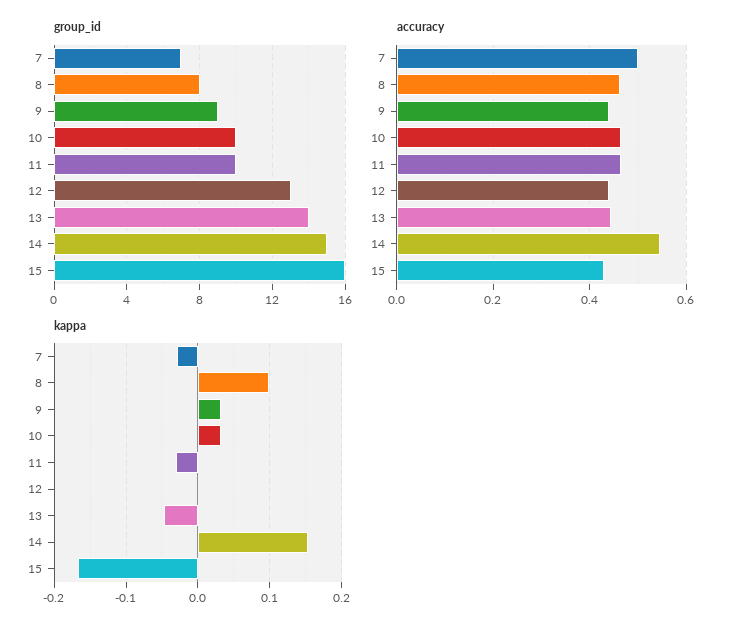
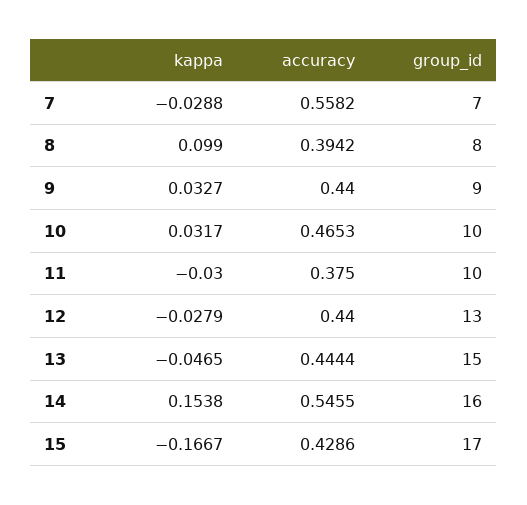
  {
    "group_id": {
      "7": 7,
      "8": 8,
      "9": 9,
      "10": 10,
      "11": 10,
      "12": 13,
-     "13": 14,
+     "13": 15,
-     "14": 15,
+     "14": 16,
-     "15": 16
+     "15": 17
    },
    "accuracy": {
-     "7": 0.5,
+     "7": 0.5582,
-     "8": 0.46,
+     "8": 0.3942,
      "9": 0.44,
      "10": 0.4653,
-     "11": 0.46,
+     "11": 0.375,
      "12": 0.44,
      "13": 0.4444,
      "14": 0.5455,
      "15": 0.4286
    },
    "kappa": {
      "7": -0.0288,
      "8": 0.099,
      "9": 0.0327,
      "10": 0.0317,
      "11": -0.03,
-     "12": 0,
+     "12": -0.0279,
      "13": -0.0465,
      "14": 0.1538,
      "15": -0.1667
    }
  }

